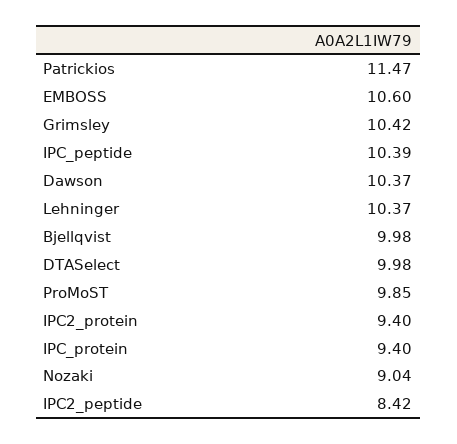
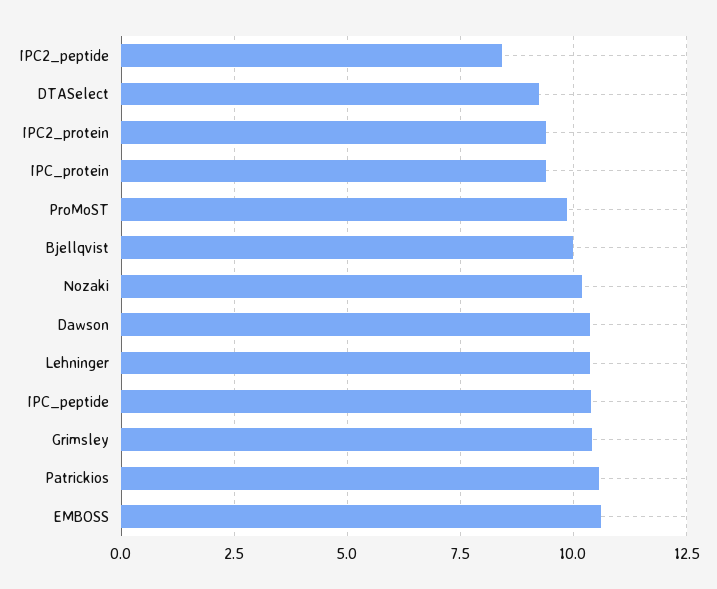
  {
-   "Patrickios": 11.47,
+   "Patrickios": 10.5,
    "EMBOSS": 10.6,
    "Grimsley": 10.42,
    "IPC_peptide": 10.39,
    "Dawson": 10.37,
    "Lehninger": 10.37,
    "Bjellqvist": 9.98,
-   "DTASelect": 9.98,
+   "DTASelect": 9.25,
    "ProMoST": 9.85,
    "IPC2_protein": 9.4,
    "IPC_protein": 9.4,
-   "Nozaki": 9.04,
+   "Nozaki": 10.25,
    "IPC2_peptide": 8.42
  }

